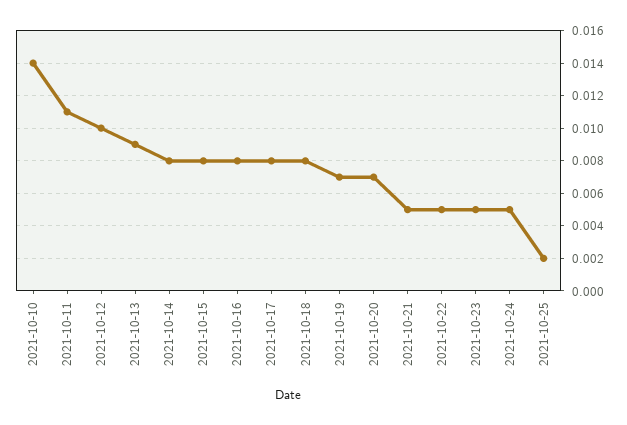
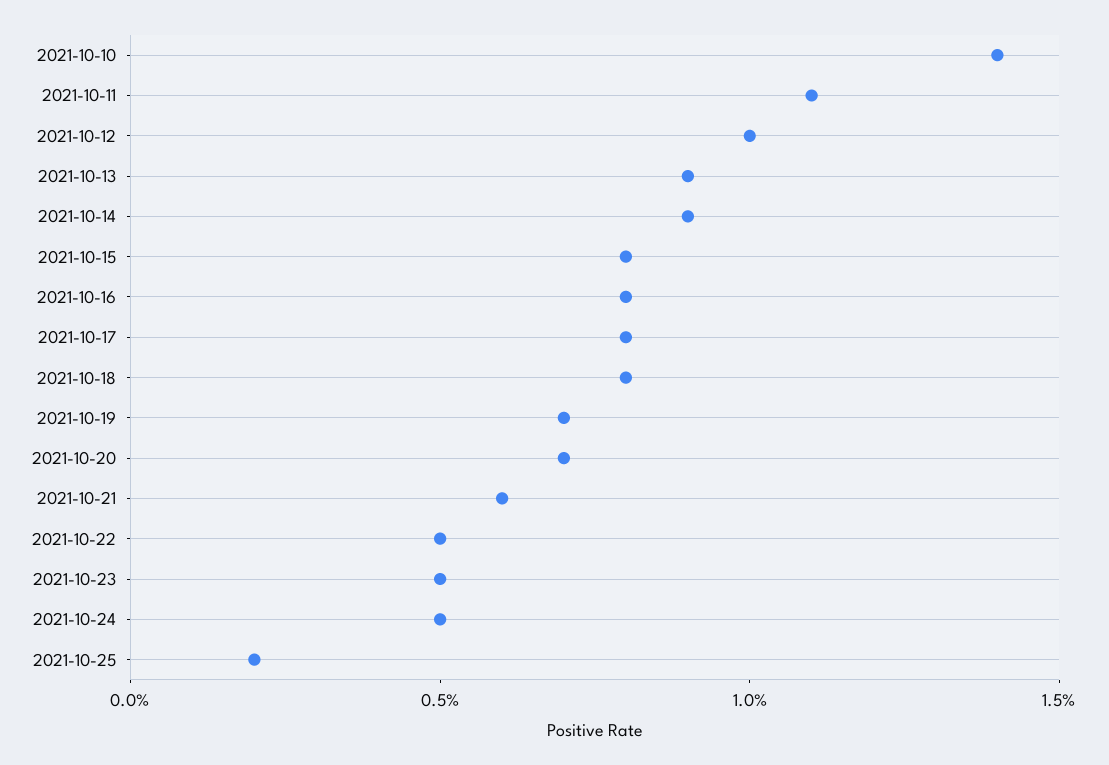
  {
    "2021-10-10": 0.014,
    "2021-10-11": 0.011,
    "2021-10-12": 0.01,
    "2021-10-13": 0.009,
-   "2021-10-14": 0.008,
+   "2021-10-14": 0.009,
    "2021-10-15": 0.008,
    "2021-10-16": 0.008,
    "2021-10-17": 0.008,
    "2021-10-18": 0.008,
    "2021-10-19": 0.007,
    "2021-10-20": 0.007,
-   "2021-10-21": 0.005,
+   "2021-10-21": 0.006,
    "2021-10-22": 0.005,
    "2021-10-23": 0.005,
    "2021-10-24": 0.005,
    "2021-10-25": 0.002
  }

